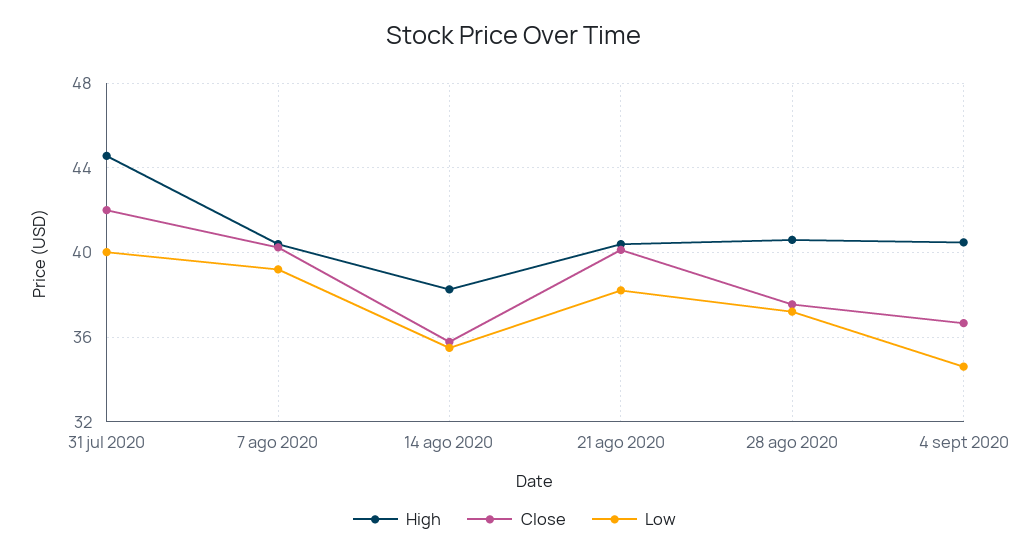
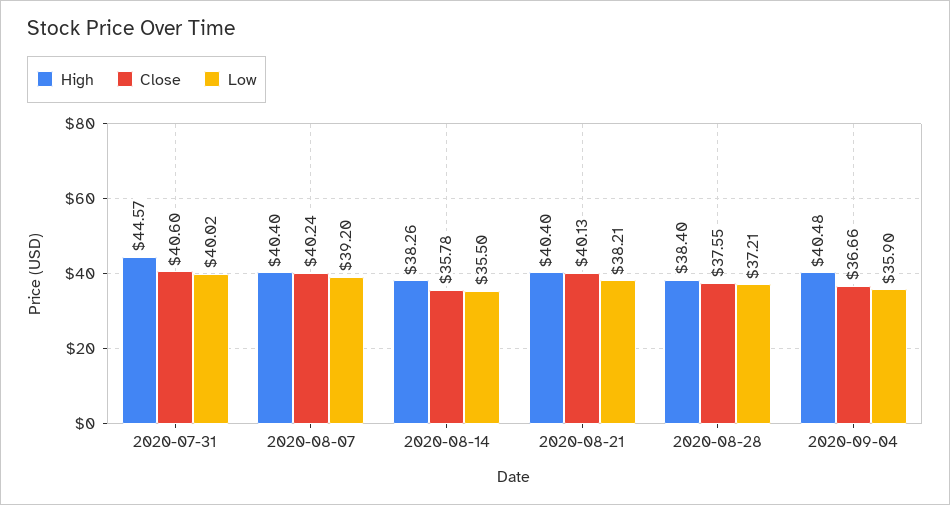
  {
    "High": {
      "31 jul 2020": 44.57,
      "7 ago 2020": 40.4,
      "14 ago 2020": 38.26,
      "21 ago 2020": 40.4,
-     "28 ago 2020": 40.5,
+     "28 ago 2020": 38.4,
      "4 sept 2020": 40.48
    },
    "Close": {
-     "31 jul 2020": 42,
+     "31 jul 2020": 40.6,
      "7 ago 2020": 40.24,
      "14 ago 2020": 35.78,
      "21 ago 2020": 40.13,
      "28 ago 2020": 37.55,
      "4 sept 2020": 36.66
    },
    "Low": {
      "31 jul 2020": 40.02,
      "7 ago 2020": 39.2,
      "14 ago 2020": 35.5,
      "21 ago 2020": 38.21,
      "28 ago 2020": 37.21,
-     "4 sept 2020": 34.5
+     "4 sept 2020": 35.9
    }
  }

